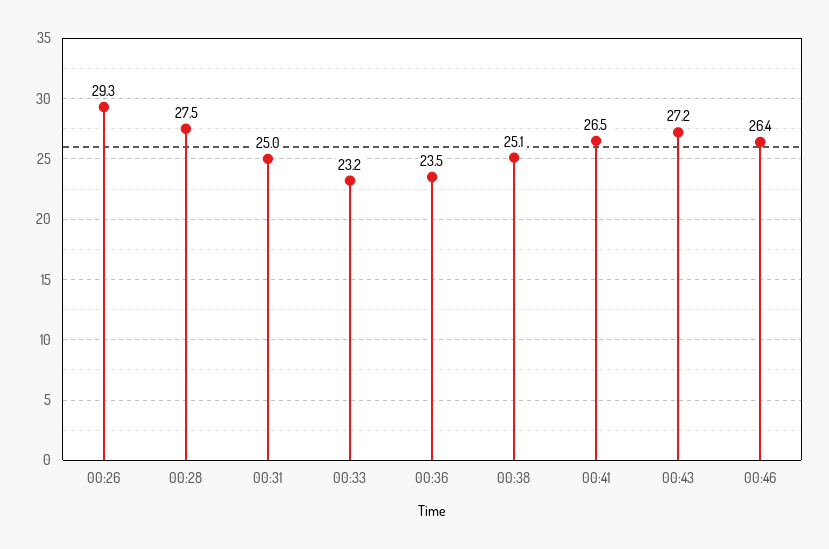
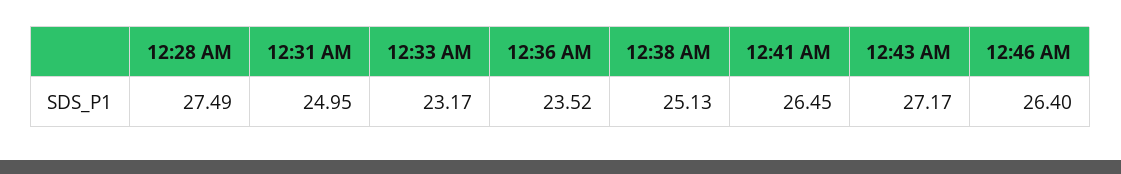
  {
-   "00:26": 29.3,
    "00:28": 27.49,
    "00:31": 24.95,
    "00:33": 23.17,
    "00:36": 23.52,
    "00:38": 25.13,
    "00:41": 26.45,
    "00:43": 27.17,
    "00:46": 26.4
  }

